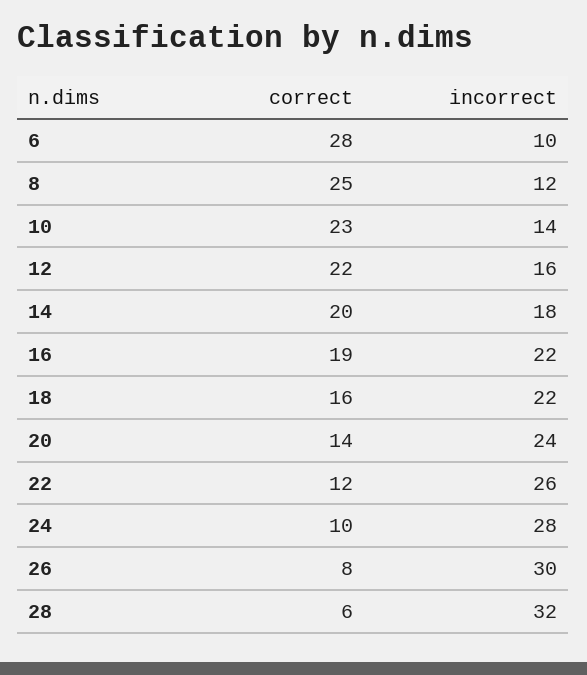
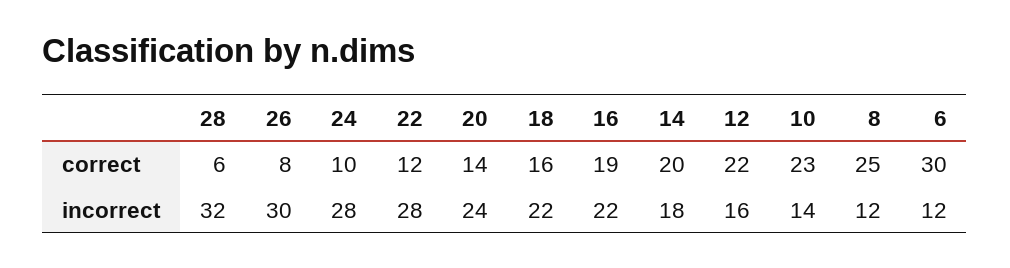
  {
    "correct": {
-     "6": 28,
+     "6": 30,
      "8": 25,
      "10": 23,
      "12": 22,
      "14": 20,
      "16": 19,
      "18": 16,
      "20": 14,
      "22": 12,
      "24": 10,
      "26": 8,
      "28": 6
    },
    "incorrect": {
-     "6": 10,
+     "6": 12,
      "8": 12,
      "10": 14,
      "12": 16,
      "14": 18,
      "16": 22,
      "18": 22,
      "20": 24,
-     "22": 26,
+     "22": 28,
      "24": 28,
      "26": 30,
      "28": 32
    }
  }

